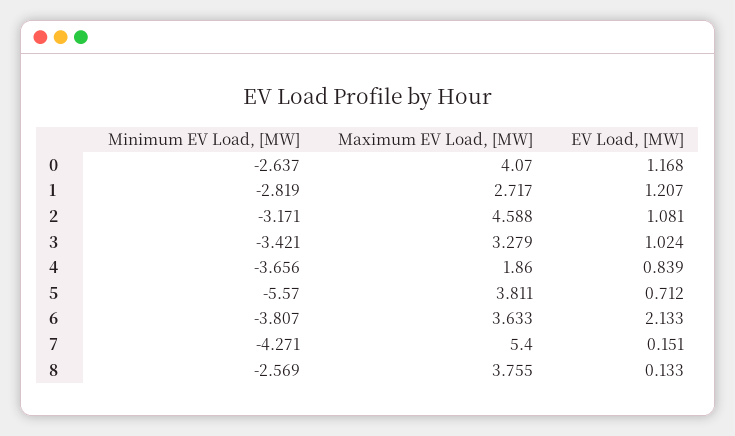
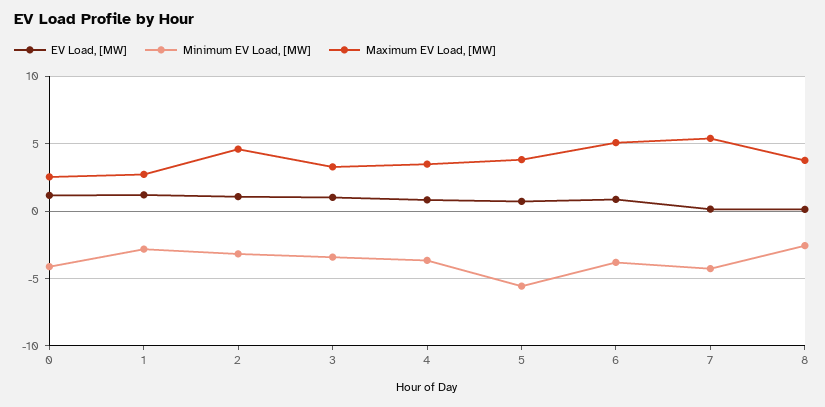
  {
    "Minimum EV Load, [MW]": {
-     "0": -2.637,
+     "0": -4,
      "1": -2.819,
      "2": -3.171,
      "3": -3.421,
      "4": -3.656,
      "5": -5.57,
      "6": -3.807,
      "7": -4.271,
      "8": -2.569
    },
    "Maximum EV Load, [MW]": {
-     "0": 4.07,
+     "0": 2.5,
      "1": 2.717,
      "2": 4.588,
      "3": 3.279,
-     "4": 1.86,
+     "4": 3.5,
      "5": 3.811,
-     "6": 3.633,
+     "6": 5,
      "7": 5.4,
      "8": 3.755
    },
    "EV Load, [MW]": {
      "0": 1.168,
      "1": 1.207,
      "2": 1.081,
      "3": 1.024,
      "4": 0.839,
      "5": 0.712,
-     "6": 2.133,
+     "6": 1,
      "7": 0.151,
      "8": 0.133
    }
  }

